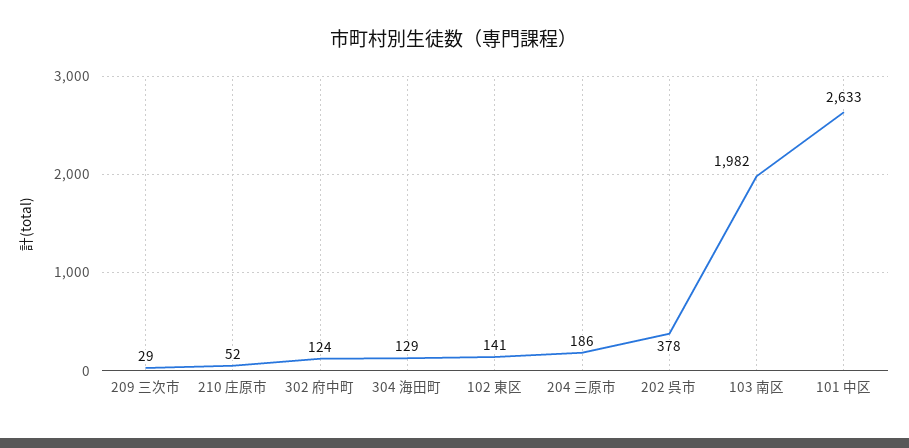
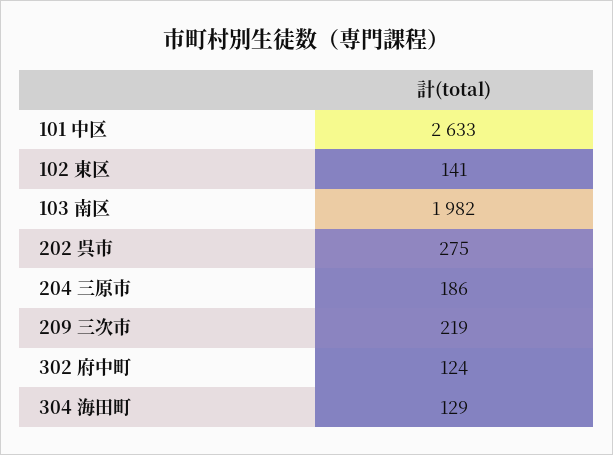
  {
-   "209 三次市": 29,
+   "209 三次市": 219,
-   "210 庄原市": 52,
    "302 府中町": 124,
    "304 海田町": 129,
    "102 東区": 141,
    "204 三原市": 186,
-   "202 呉市": 378,
+   "202 呉市": 275,
    "103 南区": 1982,
    "101 中区": 2633
  }

